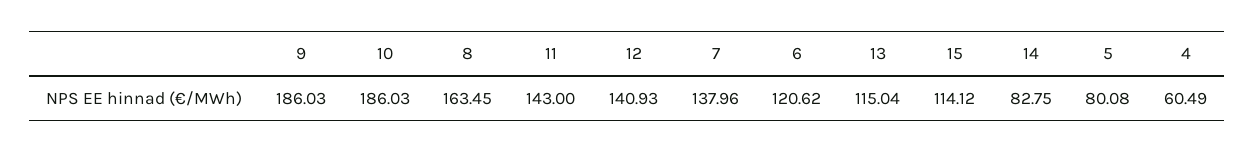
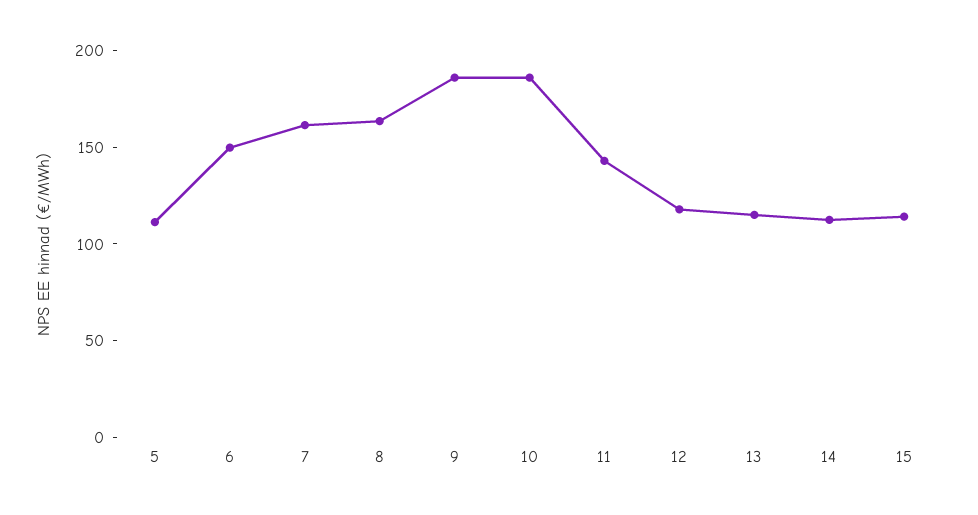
  {
    "9": 186.03,
    "10": 186.03,
    "8": 163.45,
    "11": 143,
-   "12": 140.93,
+   "12": 120,
-   "7": 137.96,
+   "7": 160,
-   "6": 120.62,
+   "6": 150,
    "13": 115.04,
    "15": 114.12,
-   "14": 82.75,
+   "14": 110,
-   "5": 80.08,
+   "5": 110
-   "4": 60.49
  }

